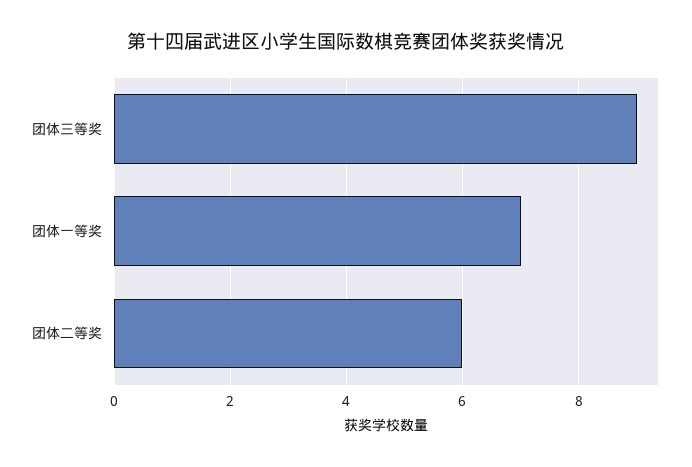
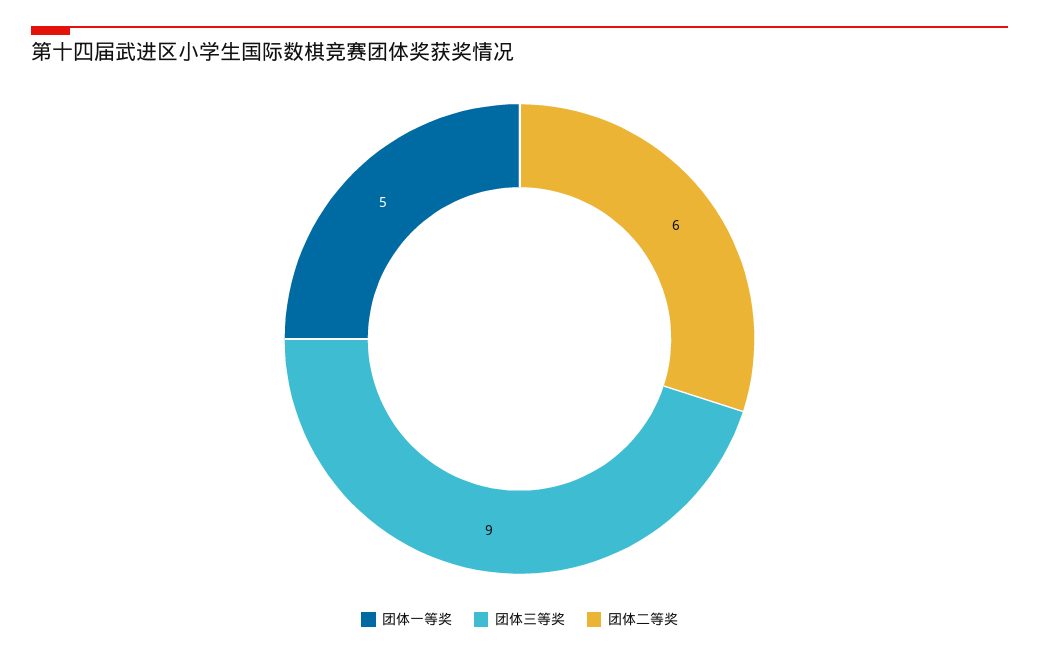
  {
    "团体三等奖": 9,
-   "团体一等奖": 7,
+   "团体一等奖": 5,
    "团体二等奖": 6
  }

